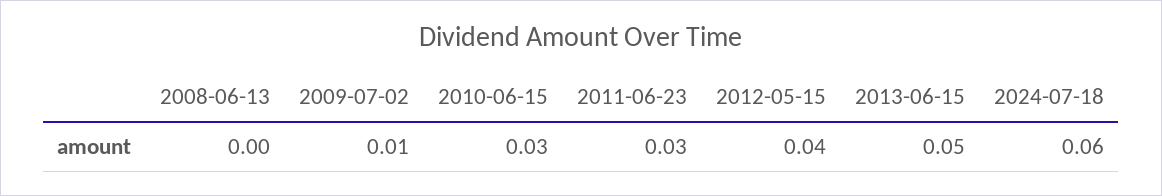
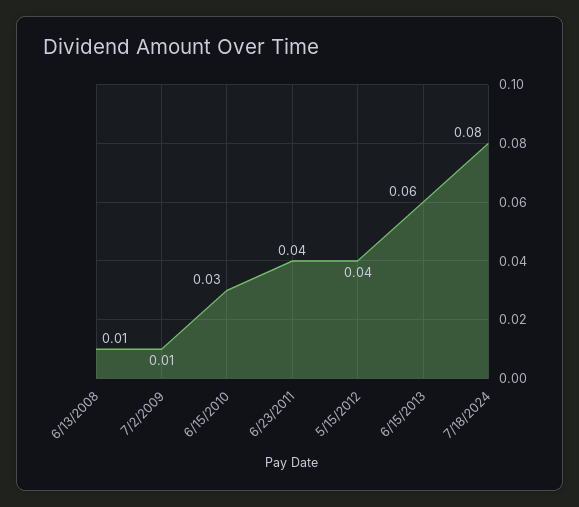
  {
-   "2008-06-13": 0,
+   "2008-06-13": 0.01,
    "2009-07-02": 0.01,
    "2010-06-15": 0.03,
-   "2011-06-23": 0.03,
+   "2011-06-23": 0.04,
    "2012-05-15": 0.04,
-   "2013-06-15": 0.05,
+   "2013-06-15": 0.06,
-   "2024-07-18": 0.06
+   "2024-07-18": 0.08
  }

